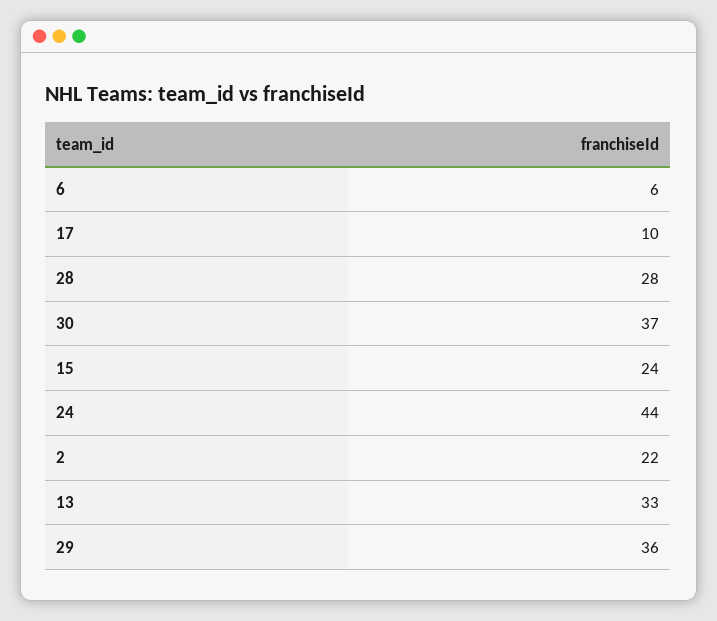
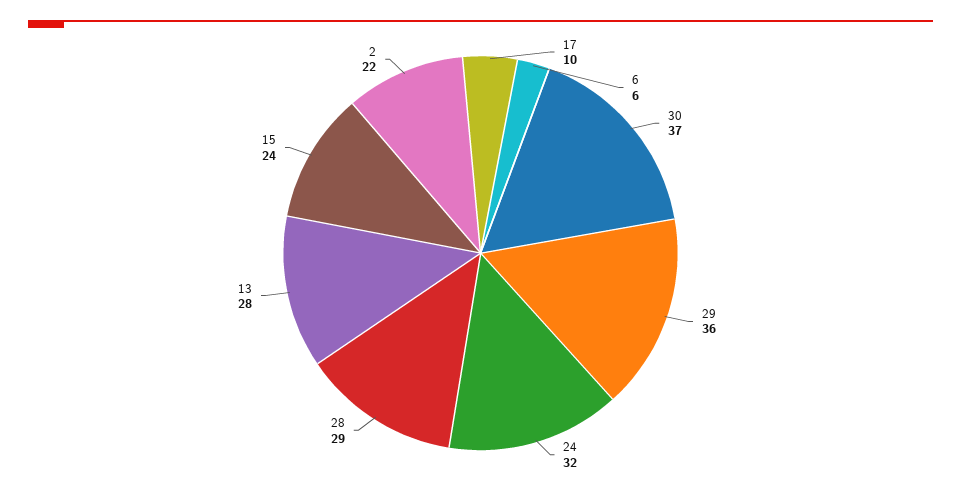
  {
    "6": 6,
    "17": 10,
-   "28": 28,
+   "28": 29,
    "30": 37,
    "15": 24,
-   "24": 44,
+   "24": 32,
    "2": 22,
-   "13": 33,
+   "13": 28,
    "29": 36
  }

